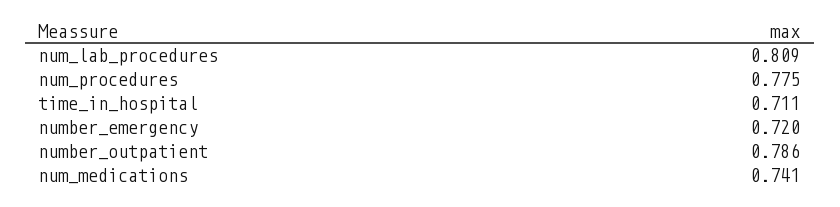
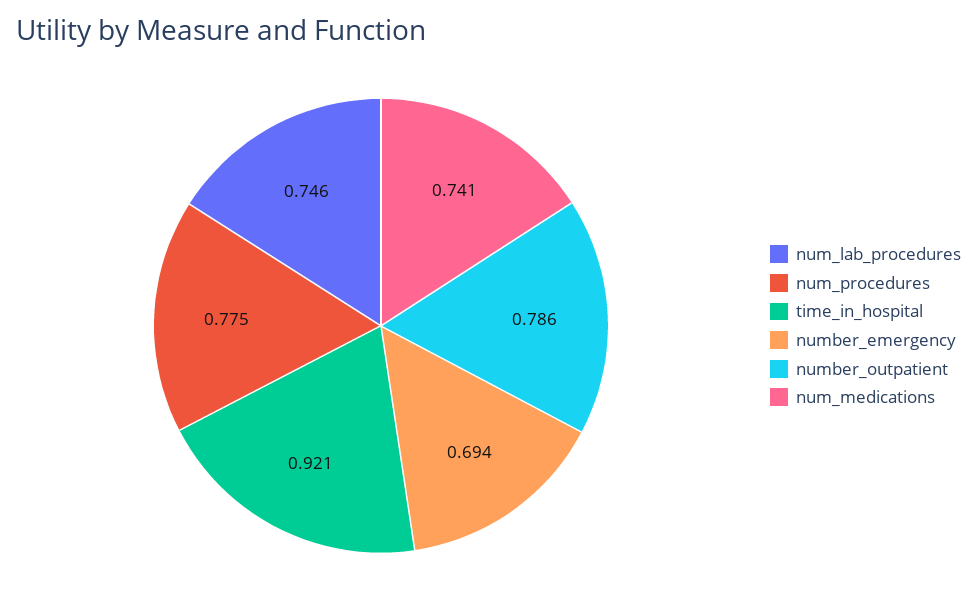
  {
-   "num_lab_procedures": 0.809,
+   "num_lab_procedures": 0.746,
    "num_procedures": 0.775,
-   "time_in_hospital": 0.711,
+   "time_in_hospital": 0.921,
-   "number_emergency": 0.72,
+   "number_emergency": 0.694,
    "number_outpatient": 0.786,
    "num_medications": 0.741
  }

